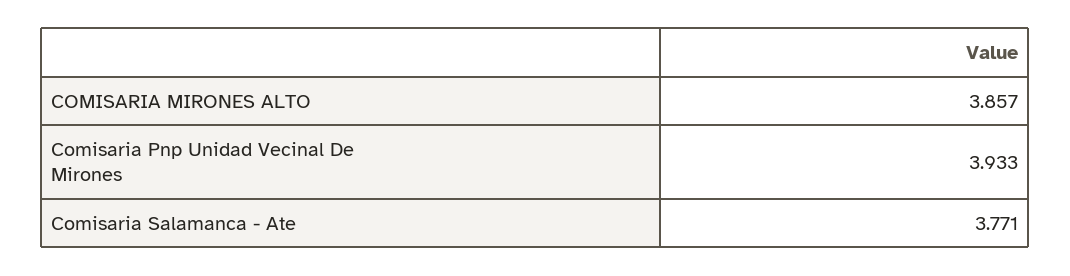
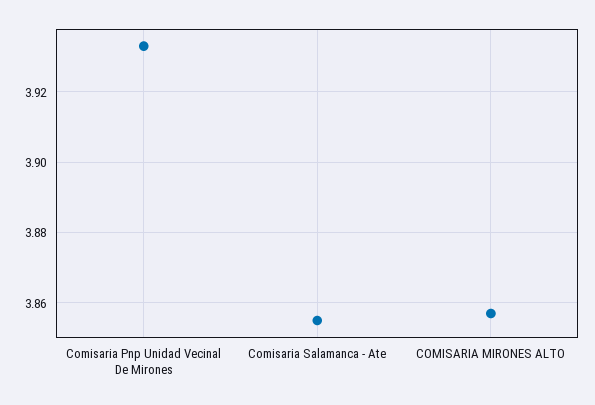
  {
    "COMISARIA MIRONES ALTO": 3.857,
    "Comisaria Pnp Unidad Vecinal De Mirones": 3.933,
-   "Comisaria Salamanca - Ate": 3.771
+   "Comisaria Salamanca - Ate": 3.855
  }

